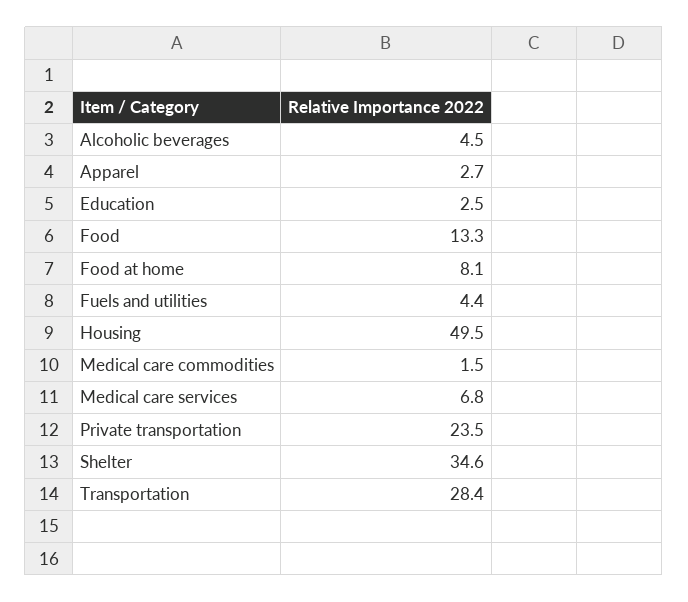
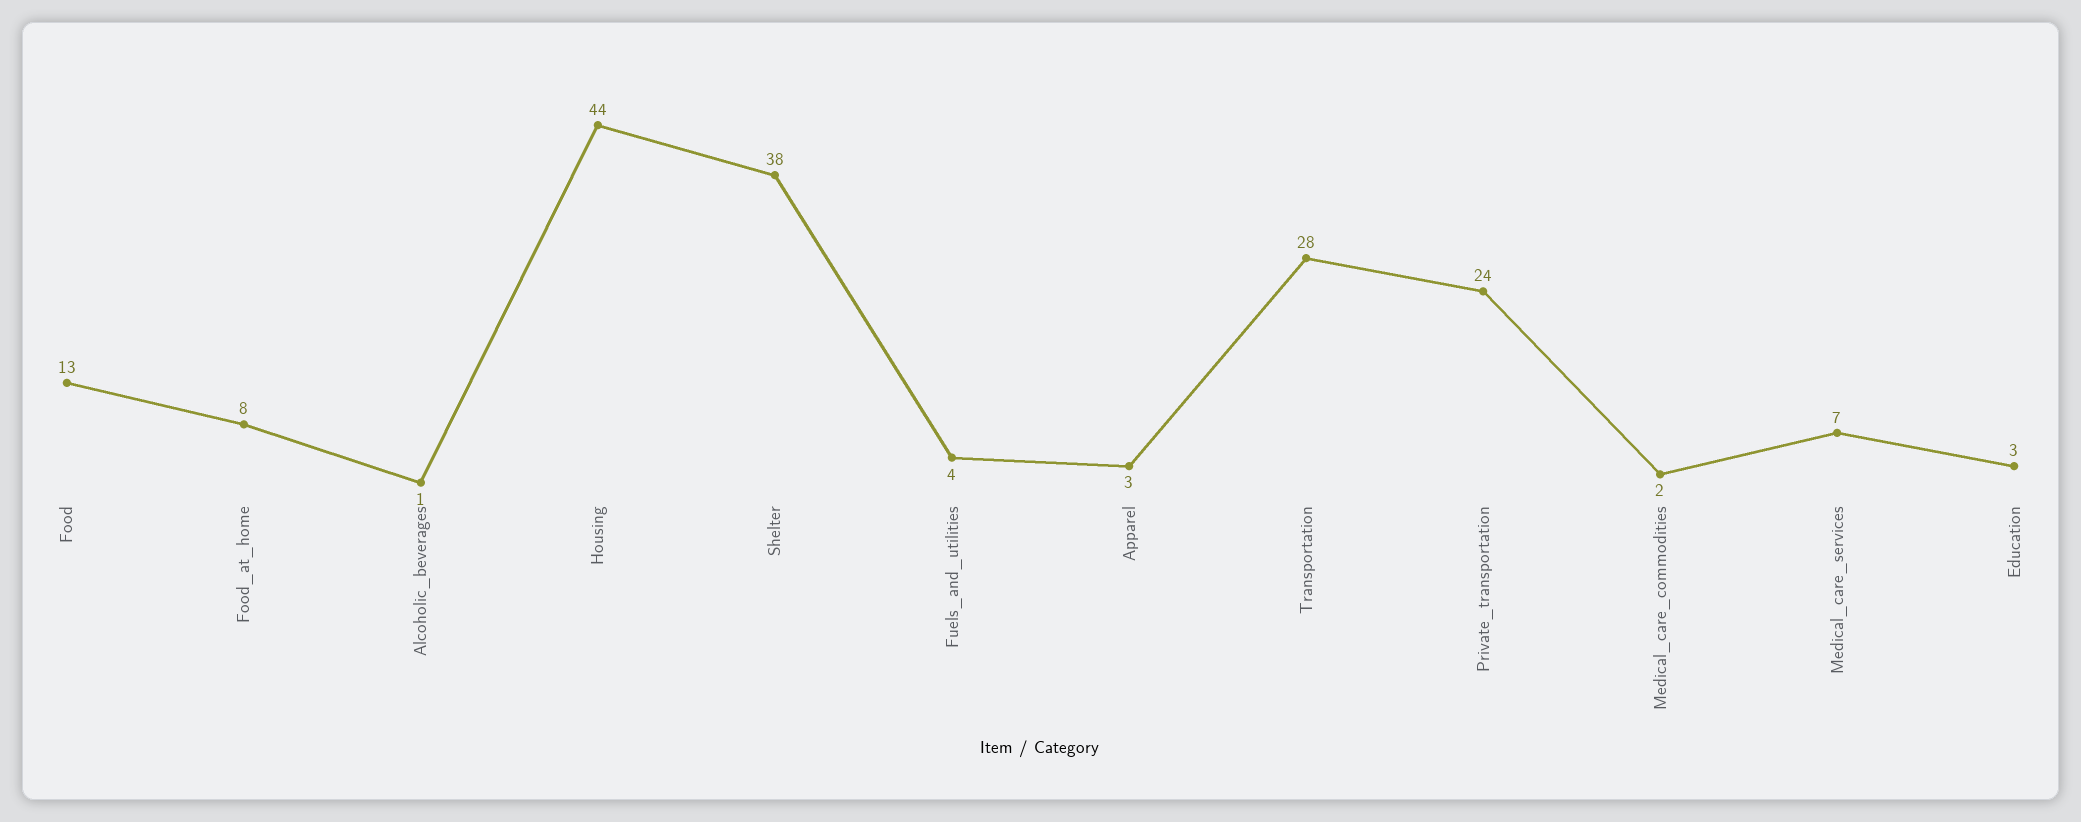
  {
-   "Alcoholic beverages": 4.5,
+   "Alcoholic beverages": 1,
    "Apparel": 2.7,
    "Education": 2.5,
    "Food": 13.3,
    "Food at home": 8.1,
    "Fuels and utilities": 4.4,
-   "Housing": 49.5,
+   "Housing": 44,
    "Medical care commodities": 1.5,
    "Medical care services": 6.8,
    "Private transportation": 23.5,
-   "Shelter": 34.6,
+   "Shelter": 38,
    "Transportation": 28.4
  }

